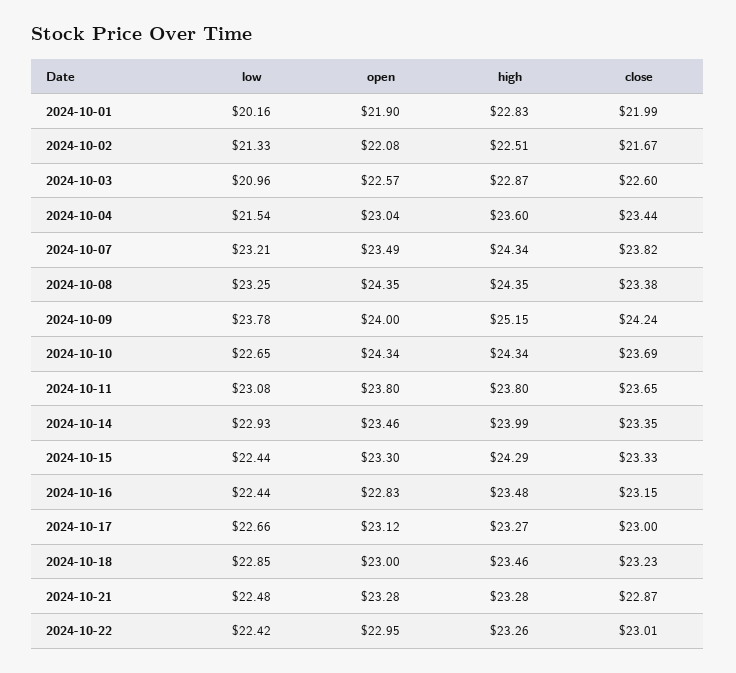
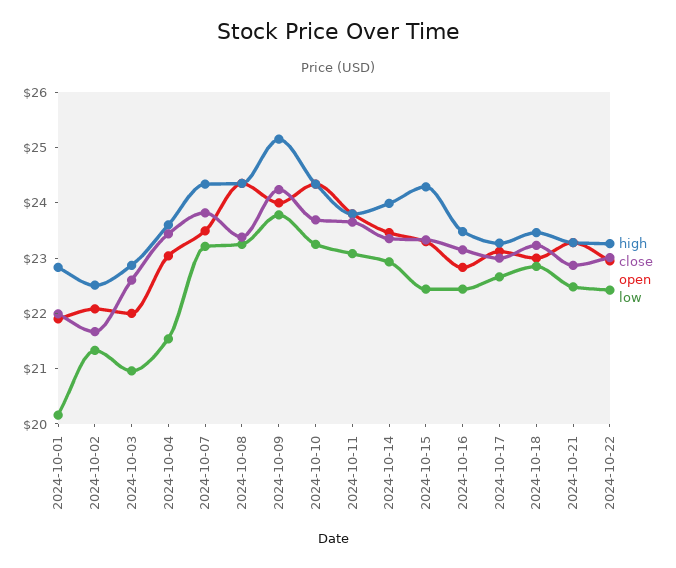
  {
    "low": {
      "2024-10-01": 20.16,
      "2024-10-02": 21.33,
      "2024-10-03": 20.96,
      "2024-10-04": 21.54,
      "2024-10-07": 23.21,
      "2024-10-08": 23.25,
      "2024-10-09": 23.78,
-     "2024-10-10": 22.65,
+     "2024-10-10": 23.2,
      "2024-10-11": 23.08,
      "2024-10-14": 22.93,
      "2024-10-15": 22.44,
      "2024-10-16": 22.44,
      "2024-10-17": 22.66,
      "2024-10-18": 22.85,
      "2024-10-21": 22.48,
      "2024-10-22": 22.42
    },
    "open": {
      "2024-10-01": 21.9,
      "2024-10-02": 22.08,
-     "2024-10-03": 22.57,
+     "2024-10-03": 22,
      "2024-10-04": 23.04,
      "2024-10-07": 23.49,
      "2024-10-08": 24.35,
      "2024-10-09": 24,
      "2024-10-10": 24.34,
      "2024-10-11": 23.8,
      "2024-10-14": 23.46,
      "2024-10-15": 23.3,
      "2024-10-16": 22.83,
      "2024-10-17": 23.12,
      "2024-10-18": 23,
      "2024-10-21": 23.28,
      "2024-10-22": 22.95
    },
    "high": {
      "2024-10-01": 22.83,
      "2024-10-02": 22.51,
      "2024-10-03": 22.87,
      "2024-10-04": 23.6,
      "2024-10-07": 24.34,
      "2024-10-08": 24.35,
      "2024-10-09": 25.15,
      "2024-10-10": 24.34,
      "2024-10-11": 23.8,
      "2024-10-14": 23.99,
      "2024-10-15": 24.29,
      "2024-10-16": 23.48,
      "2024-10-17": 23.27,
      "2024-10-18": 23.46,
      "2024-10-21": 23.28,
      "2024-10-22": 23.26
    },
    "close": {
      "2024-10-01": 21.99,
      "2024-10-02": 21.67,
      "2024-10-03": 22.6,
      "2024-10-04": 23.44,
      "2024-10-07": 23.82,
      "2024-10-08": 23.38,
      "2024-10-09": 24.24,
      "2024-10-10": 23.69,
      "2024-10-11": 23.65,
      "2024-10-14": 23.35,
      "2024-10-15": 23.33,
      "2024-10-16": 23.15,
      "2024-10-17": 23,
      "2024-10-18": 23.23,
      "2024-10-21": 22.87,
      "2024-10-22": 23.01
    }
  }

